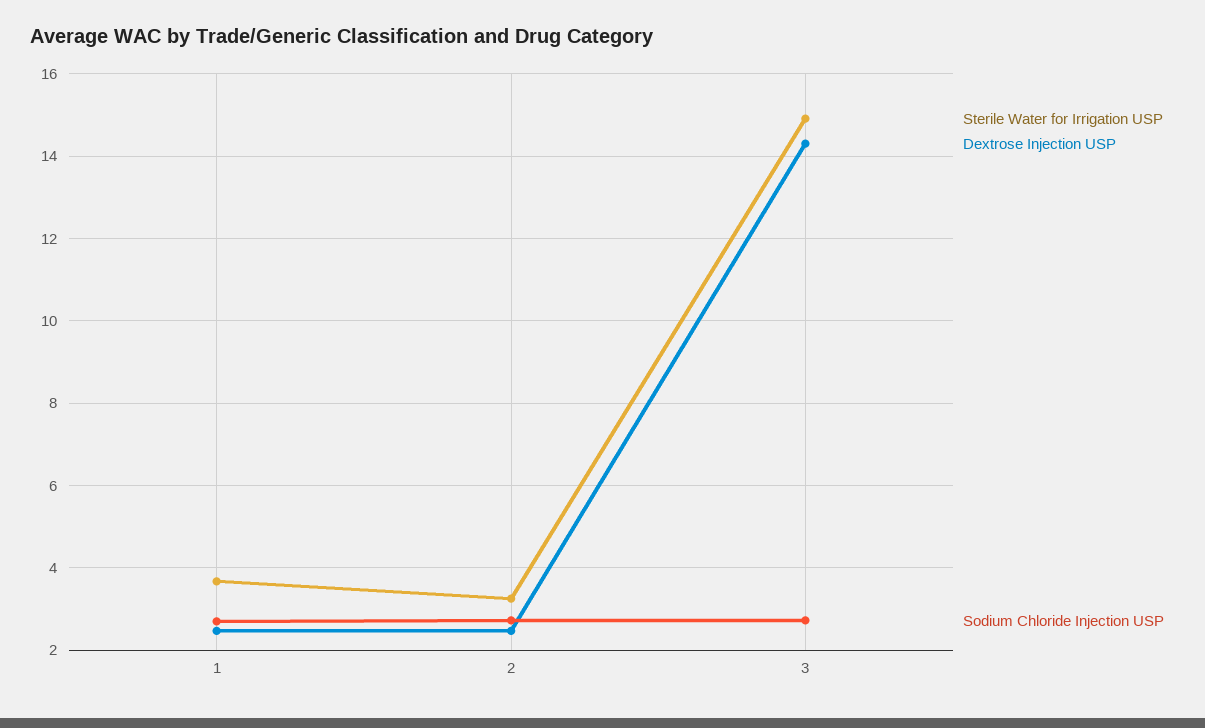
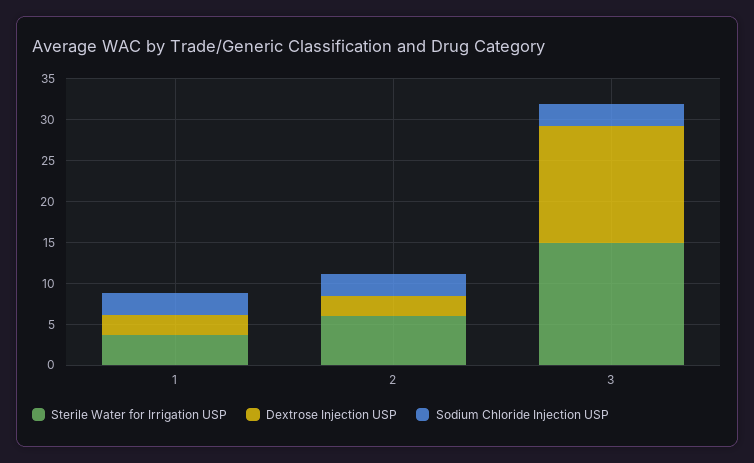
  {
    "Sterile Water for Irrigation USP": {
      "1": 3.6,
-     "2": 3.2,
+     "2": 6,
      "3": 15
    },
    "Dextrose Injection USP": {
      "1": 2.4,
      "2": 2.4,
      "3": 14.4
    },
    "Sodium Chloride Injection USP": {
      "1": 2.8,
      "2": 2.8,
      "3": 2.8
    }
  }

